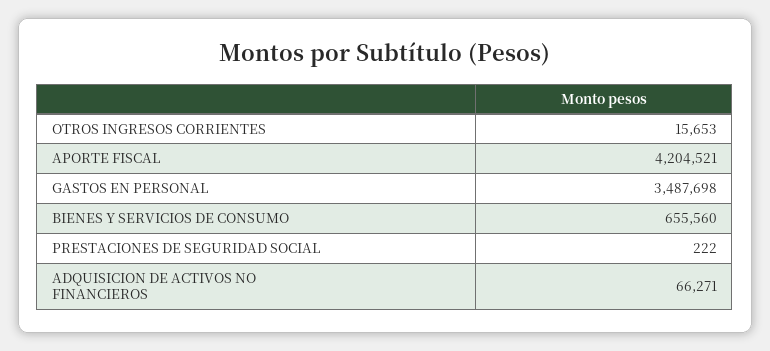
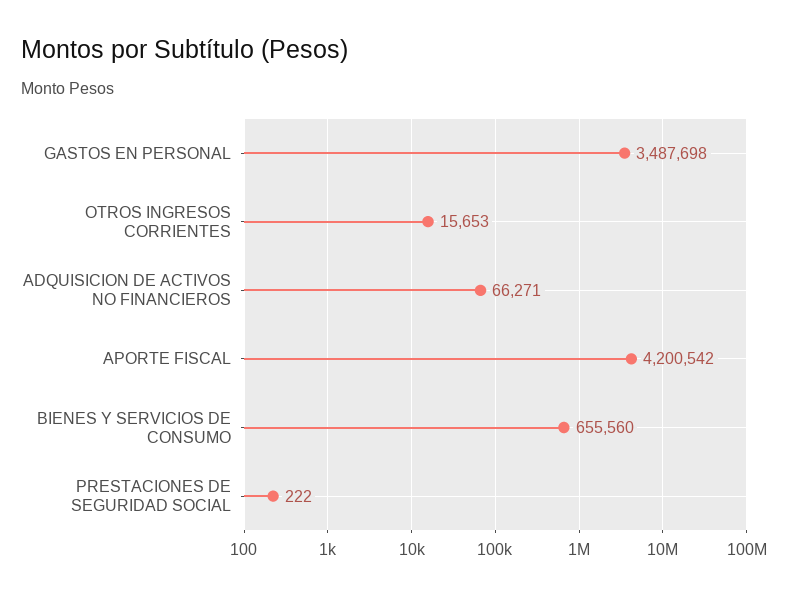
  {
    "OTROS INGRESOS CORRIENTES": 15653,
-   "APORTE FISCAL": 4204521,
+   "APORTE FISCAL": 4200542,
    "GASTOS EN PERSONAL": 3487698,
    "BIENES Y SERVICIOS DE CONSUMO": 655560,
    "PRESTACIONES DE SEGURIDAD SOCIAL": 222,
    "ADQUISICION DE ACTIVOS NO FINANCIEROS": 66271
  }

